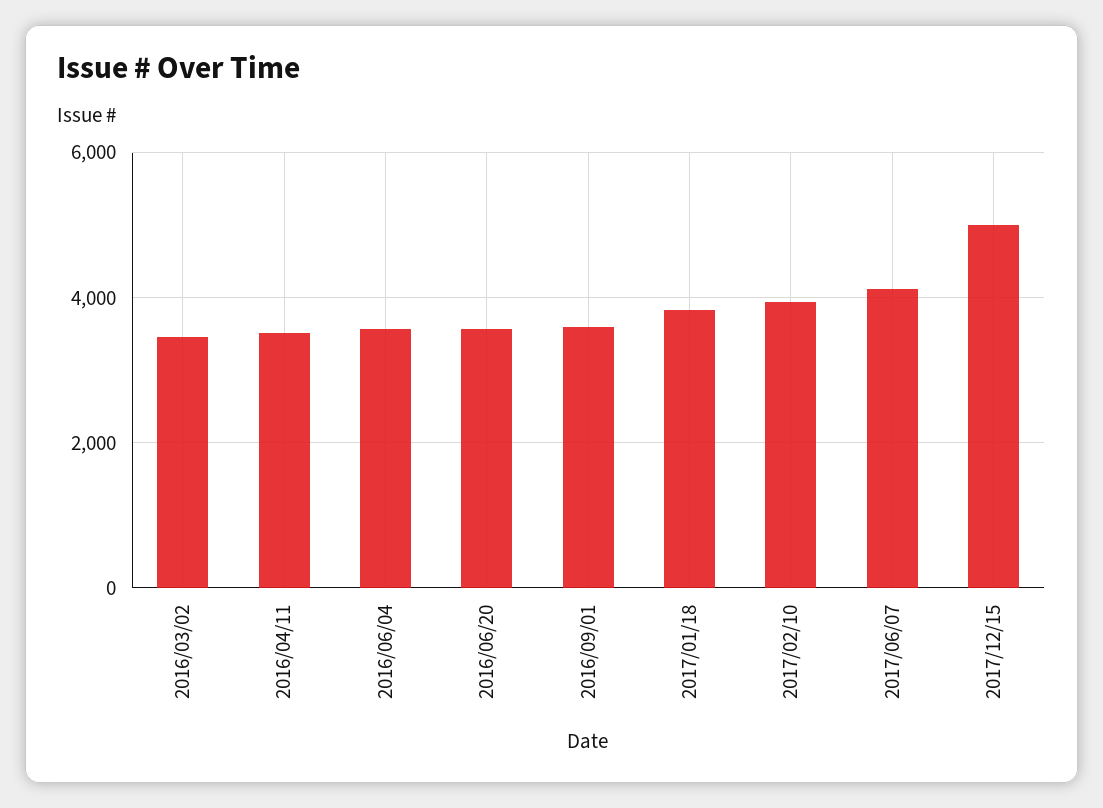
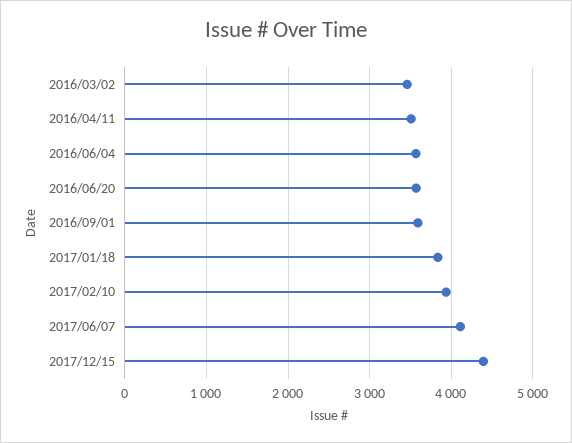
  {
    "2016/03/02": 3500,
    "2016/04/11": 3500,
    "2016/06/04": 3600,
    "2016/06/20": 3600,
    "2016/09/01": 3600,
    "2017/01/18": 3800,
    "2017/02/10": 3900,
    "2017/06/07": 4100,
-   "2017/12/15": 5000
+   "2017/12/15": 4400
  }

